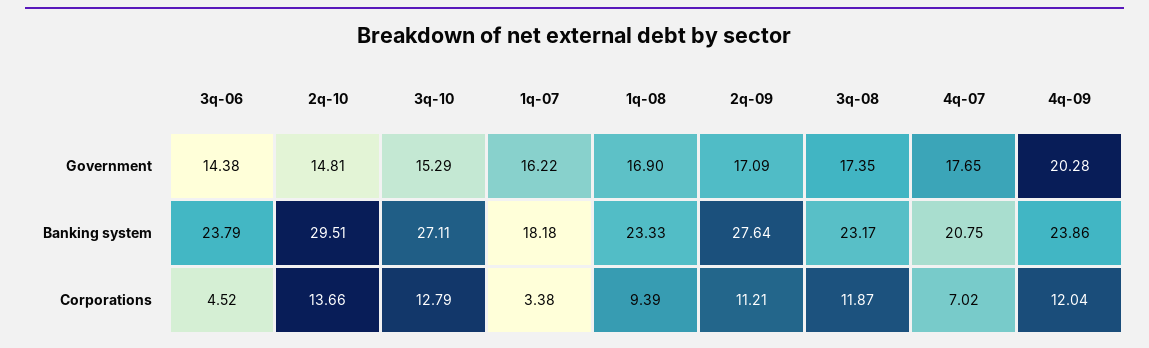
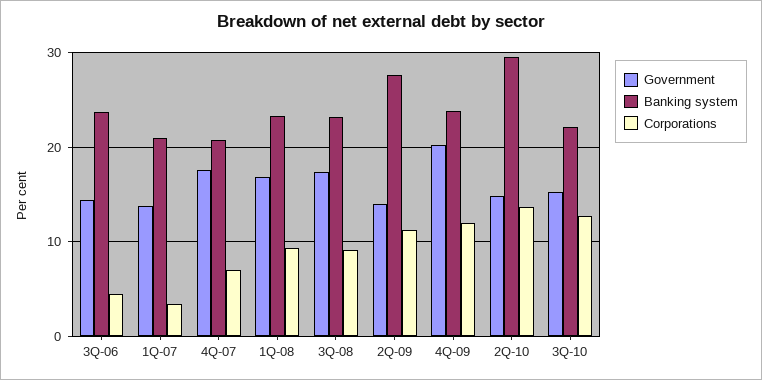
  {
    "Government": {
      "3q-06": 14.38,
      "2q-10": 14.81,
      "3q-10": 15.29,
-     "1q-07": 16.22,
+     "1q-07": 14,
      "1q-08": 16.9,
-     "2q-09": 17.09,
+     "2q-09": 14,
      "3q-08": 17.35,
      "4q-07": 17.65,
      "4q-09": 20.28
    },
    "Banking system": {
      "3q-06": 23.79,
      "2q-10": 29.51,
-     "3q-10": 27.11,
+     "3q-10": 22,
-     "1q-07": 18.18,
+     "1q-07": 21,
      "1q-08": 23.33,
      "2q-09": 27.64,
      "3q-08": 23.17,
      "4q-07": 20.75,
      "4q-09": 23.86
    },
    "Corporations": {
      "3q-06": 4.52,
      "2q-10": 13.66,
      "3q-10": 12.79,
      "1q-07": 3.38,
      "1q-08": 9.39,
      "2q-09": 11.21,
-     "3q-08": 11.87,
+     "3q-08": 9,
      "4q-07": 7.02,
      "4q-09": 12.04
    }
  }

